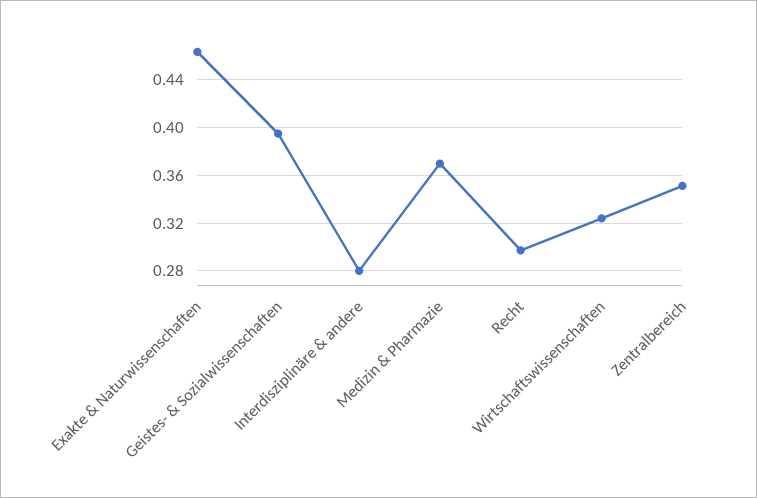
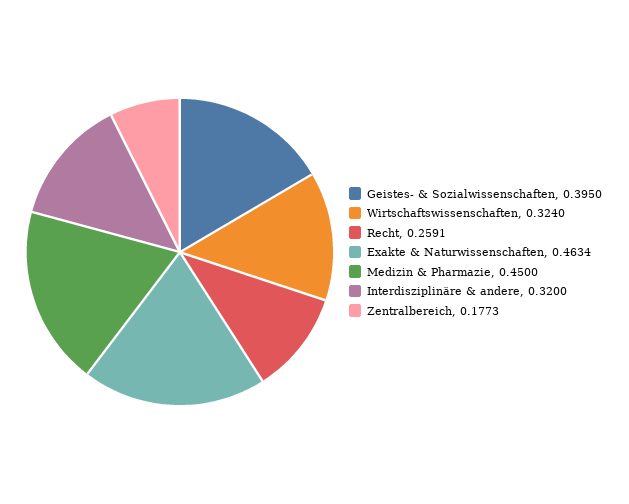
  {
    "Exakte & Naturwissenschaften": 0.4634,
    "Geistes- & Sozialwissenschaften": 0.395,
-   "Interdisziplinäre & andere": 0.28,
+   "Interdisziplinäre & andere": 0.32,
-   "Medizin & Pharmazie": 0.37,
+   "Medizin & Pharmazie": 0.45,
-   "Recht": 0.3,
+   "Recht": 0.2591,
    "Wirtschaftswissenschaften": 0.324,
-   "Zentralbereich": 0.35
+   "Zentralbereich": 0.1773
  }

